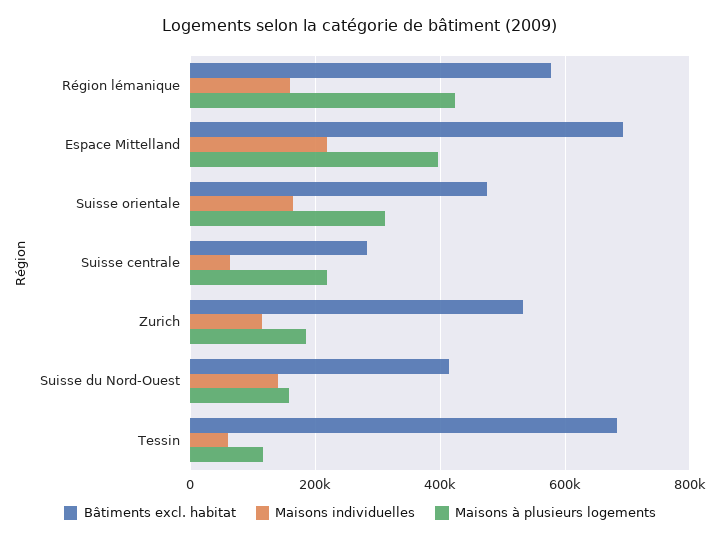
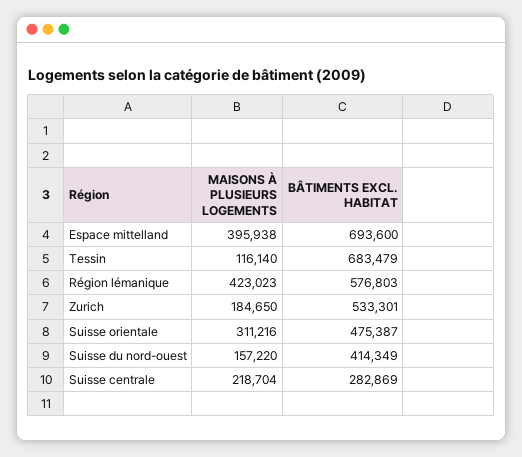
  {
    "Bâtiments excl. habitat": {
      "Région lémanique": 576803,
      "Espace Mittelland": 693600,
      "Suisse orientale": 475387,
      "Suisse centrale": 282869,
      "Zurich": 533301,
      "Suisse du Nord-Ouest": 414349,
      "Tessin": 683479
    },
-   "Maisons individuelles": {
-     "Région lémanique": 160000,
-     "Espace Mittelland": 220000,
-     "Suisse orientale": 160000,
-     "Suisse centrale": 60000,
-     "Zurich": 120000,
-     "Suisse du Nord-Ouest": 140000,
-     "Tessin": 60000
-   },
    "Maisons à plusieurs logements": {
      "Région lémanique": 423023,
      "Espace Mittelland": 395938,
      "Suisse orientale": 311216,
      "Suisse centrale": 218704,
      "Zurich": 184650,
      "Suisse du Nord-Ouest": 157220,
      "Tessin": 116140
    }
  }

